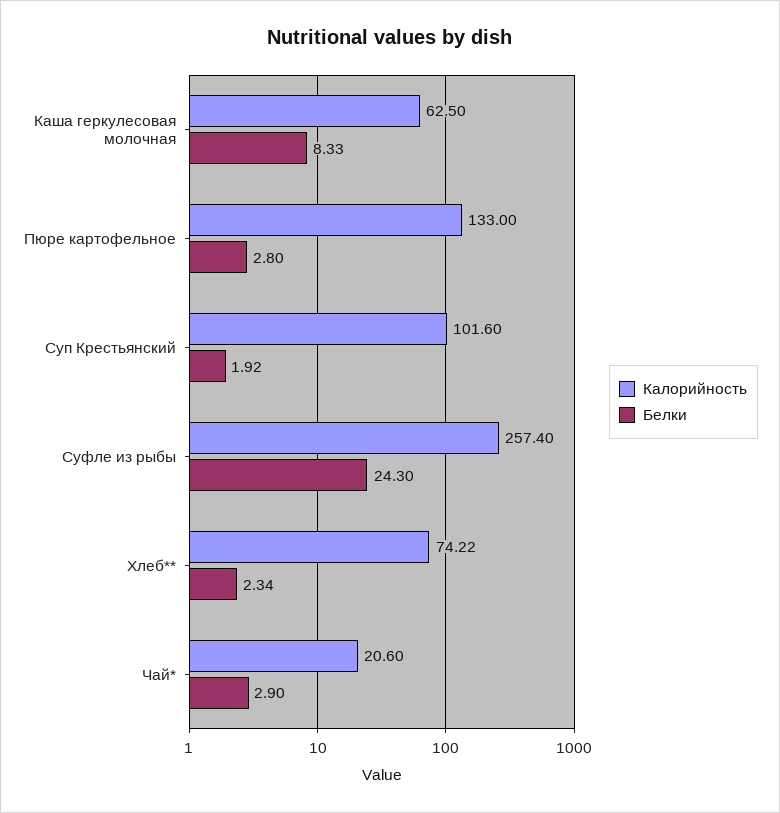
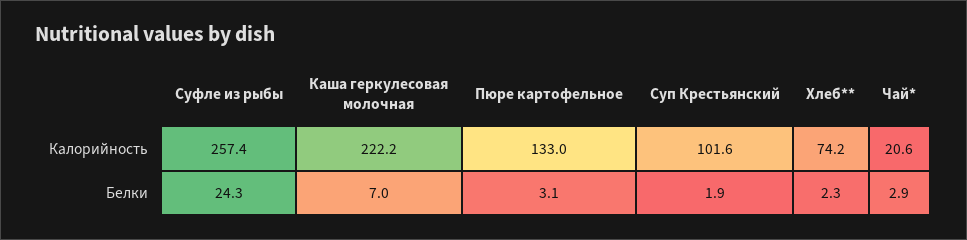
  {
    "Калорийность": {
-     "Каша геркулесовая молочная": 62.5,
+     "Каша геркулесовая молочная": 222.2,
      "Пюре картофельное": 133,
      "Суп Крестьянский": 101.6,
      "Суфле из рыбы": 257.4,
      "Хлеб**": 74.22,
      "Чай*": 20.6
    },
    "Белки": {
-     "Каша геркулесовая молочная": 8.33,
+     "Каша геркулесовая молочная": 7,
-     "Пюре картофельное": 2.8,
+     "Пюре картофельное": 3.1,
      "Суп Крестьянский": 1.92,
      "Суфле из рыбы": 24.3,
      "Хлеб**": 2.34,
      "Чай*": 2.9
    }
  }

